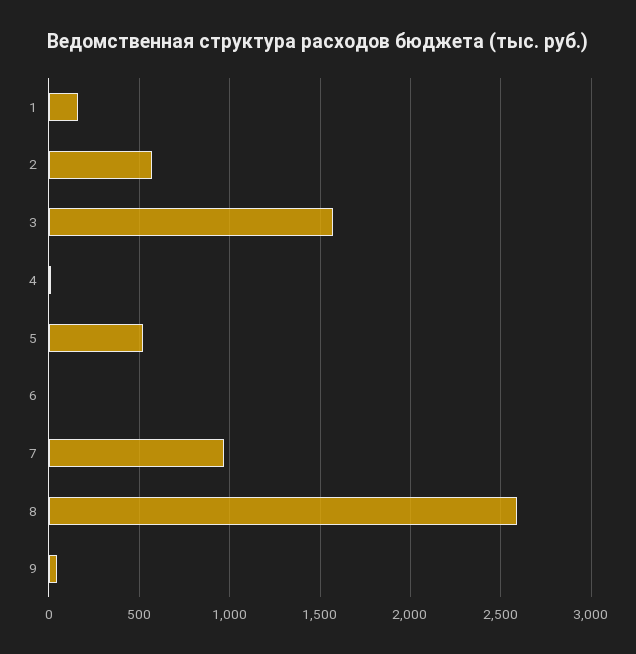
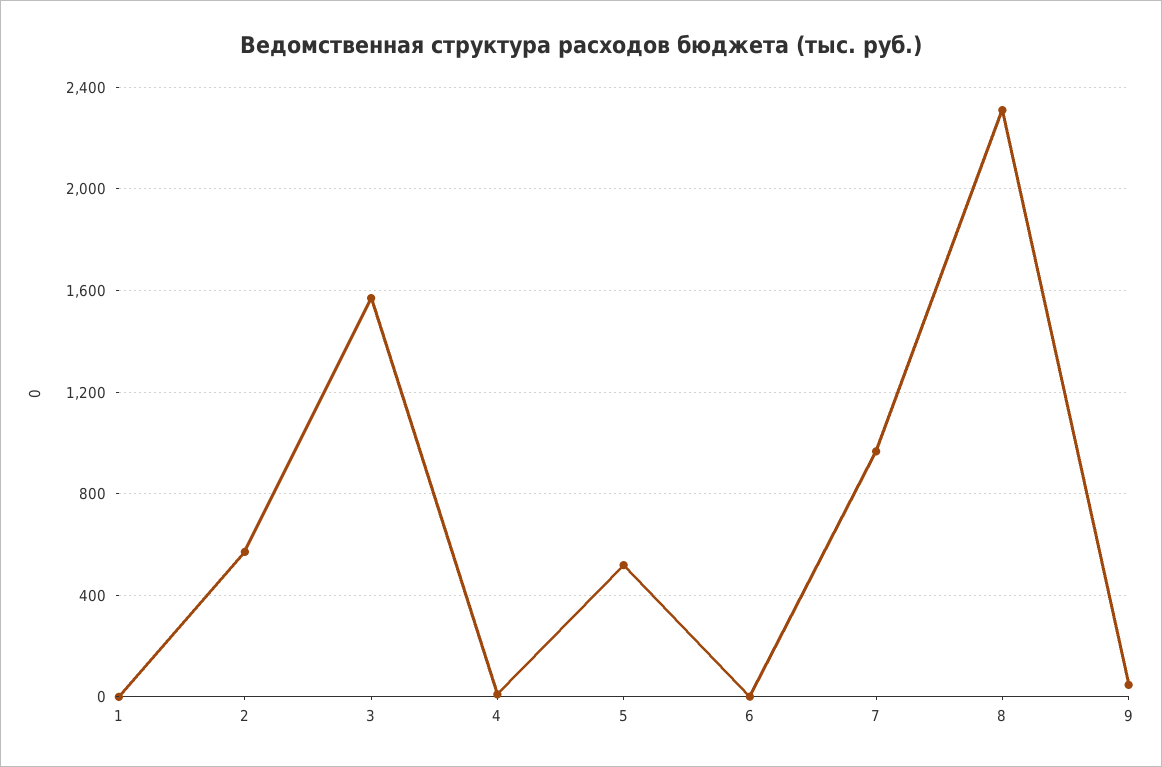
  {
-   "1": 150,
+   "1": 0,
    "2": 550,
    "3": 1550,
    "4": 0,
    "5": 500,
    "6": 0,
    "7": 950,
-   "8": 2600,
+   "8": 2300,
    "9": 50
  }

